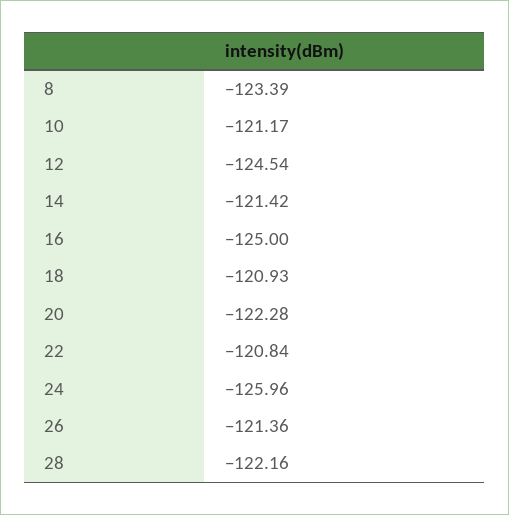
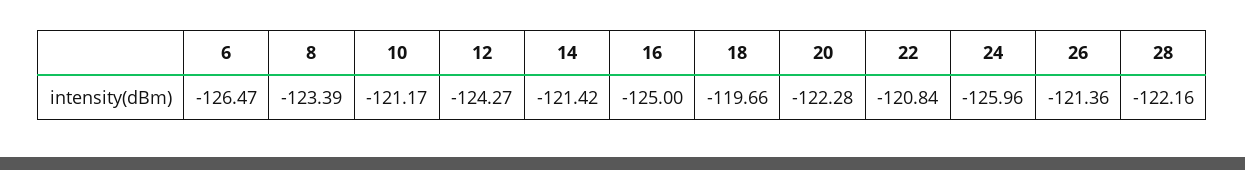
  {
    "8": -123.39,
    "10": -121.17,
-   "12": -124.54,
+   "12": -124.27,
    "14": -121.42,
    "16": -125,
-   "18": -120.93,
+   "18": -119.66,
    "20": -122.28,
    "22": -120.84,
    "24": -125.96,
    "26": -121.36,
-   "28": -122.16
+   "28": -122.16,
+   "6": -126.47
  }

